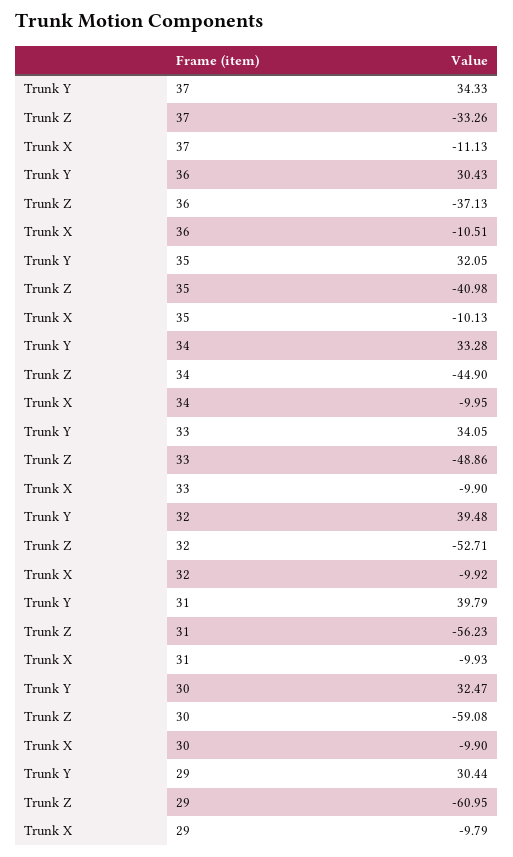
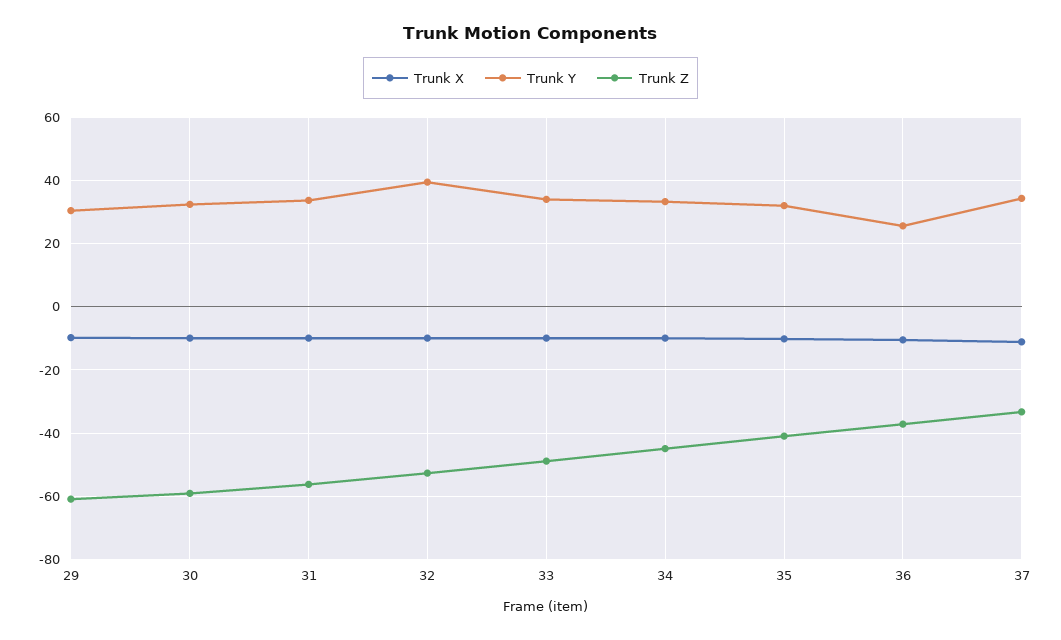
  {
    "Trunk Y": {
      "37": 34.33,
-     "36": 30.43,
+     "36": 26,
      "35": 32.05,
      "34": 33.28,
      "33": 34.05,
      "32": 39.48,
-     "31": 39.79,
+     "31": 34,
      "30": 32.47,
      "29": 30.44
    },
    "Trunk Z": {
      "37": -33.26,
      "36": -37.13,
      "35": -40.98,
      "34": -44.9,
      "33": -48.86,
      "32": -52.71,
      "31": -56.23,
      "30": -59.08,
      "29": -60.95
    },
    "Trunk X": {
      "37": -11.13,
      "36": -10.51,
      "35": -10.13,
      "34": -9.95,
      "33": -9.9,
      "32": -9.92,
      "31": -9.93,
      "30": -9.9,
      "29": -9.79
    }
  }

